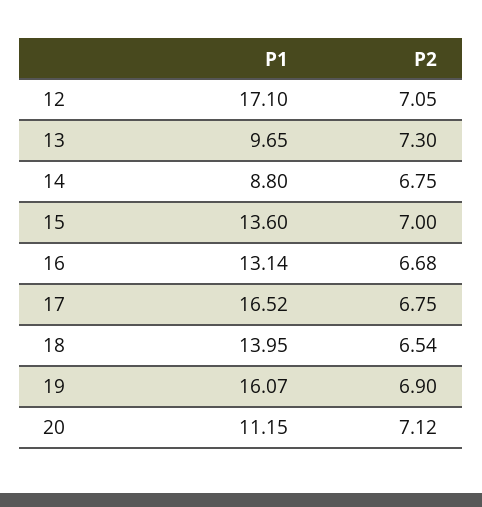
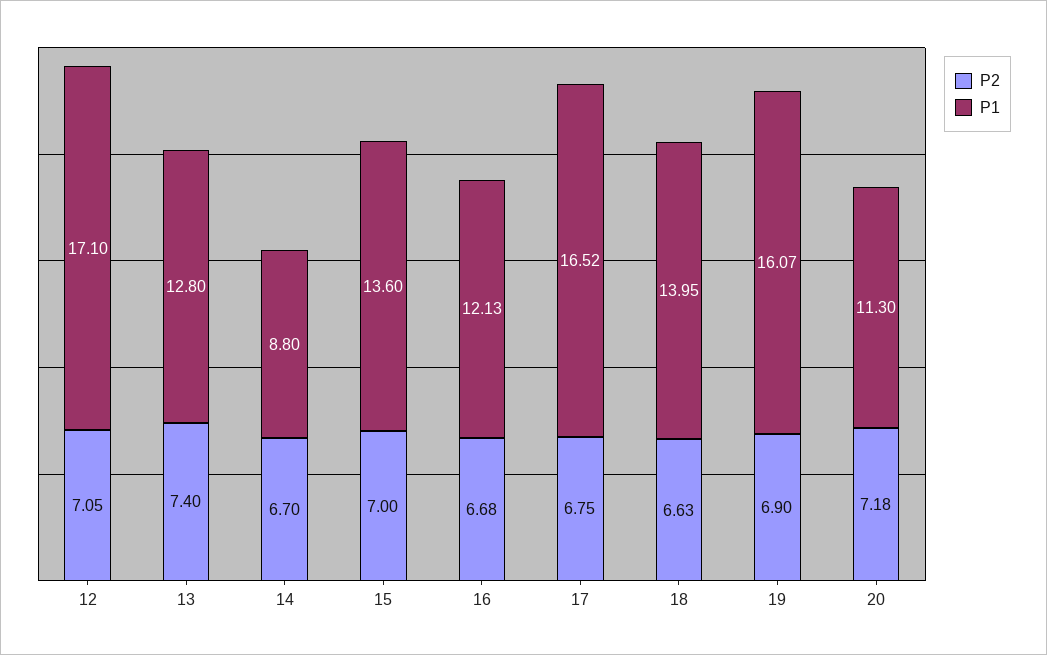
  {
    "P1": {
      "12": 17.1,
-     "13": 9.65,
+     "13": 12.8,
      "14": 8.8,
      "15": 13.6,
-     "16": 13.14,
+     "16": 12.13,
      "17": 16.52,
      "18": 13.95,
      "19": 16.07,
-     "20": 11.15
+     "20": 11.3
    },
    "P2": {
      "12": 7.05,
-     "13": 7.3,
+     "13": 7.4,
-     "14": 6.75,
+     "14": 6.7,
      "15": 7,
      "16": 6.68,
      "17": 6.75,
-     "18": 6.54,
+     "18": 6.63,
      "19": 6.9,
-     "20": 7.12
+     "20": 7.18
    }
  }

